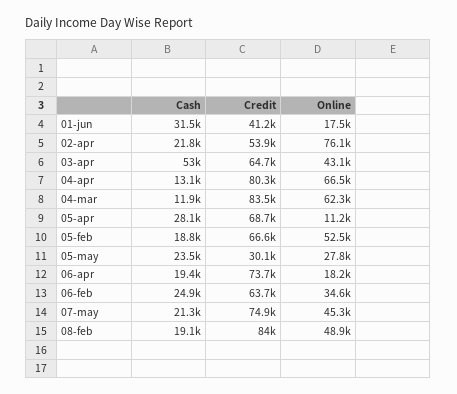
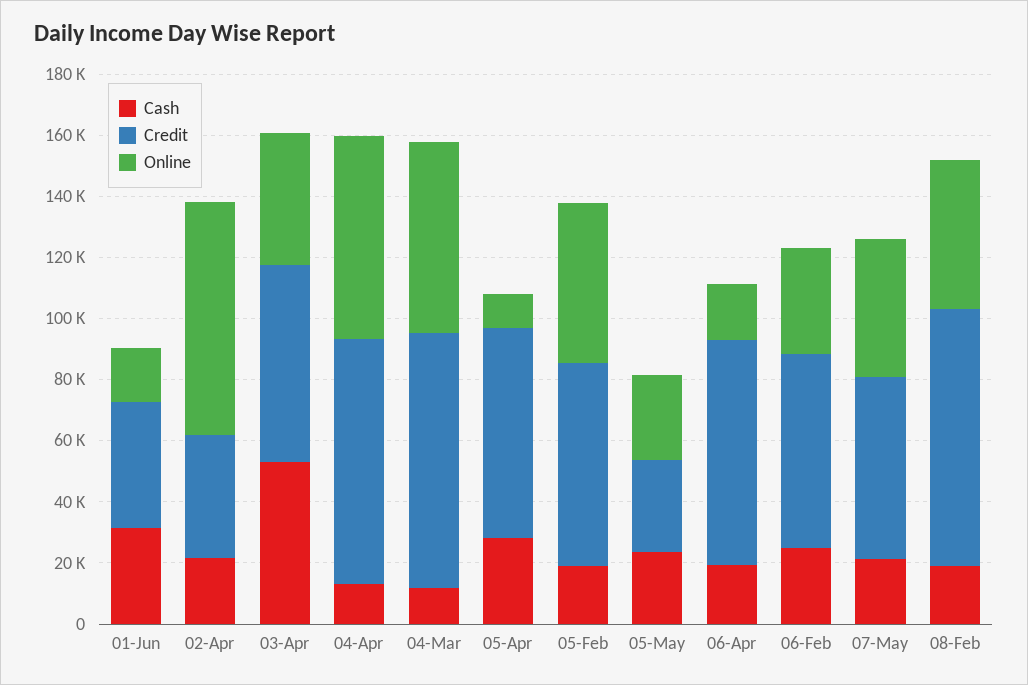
  {
    "Cash": {
      "01-jun": 31500,
      "02-apr": 21800,
      "03-apr": 53000,
      "04-apr": 13100,
      "04-mar": 11900,
      "05-apr": 28100,
      "05-feb": 18800,
      "05-may": 23500,
      "06-apr": 19400,
      "06-feb": 24900,
      "07-may": 21300,
      "08-feb": 19100
    },
    "Credit": {
      "01-jun": 41200,
-     "02-apr": 53900,
+     "02-apr": 40000,
      "03-apr": 64700,
      "04-apr": 80300,
      "04-mar": 83500,
      "05-apr": 68700,
      "05-feb": 66600,
      "05-may": 30100,
      "06-apr": 73700,
      "06-feb": 63700,
-     "07-may": 74900,
+     "07-may": 60000,
      "08-feb": 84000
    },
    "Online": {
      "01-jun": 17500,
      "02-apr": 76100,
      "03-apr": 43100,
      "04-apr": 66500,
      "04-mar": 62300,
      "05-apr": 11200,
      "05-feb": 52500,
      "05-may": 27800,
      "06-apr": 18200,
      "06-feb": 34600,
      "07-may": 45300,
      "08-feb": 48900
    }
  }

